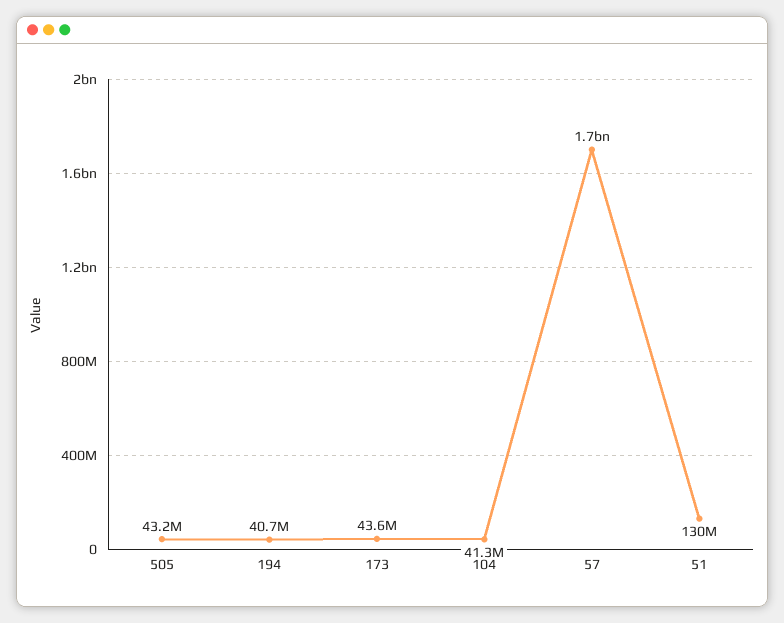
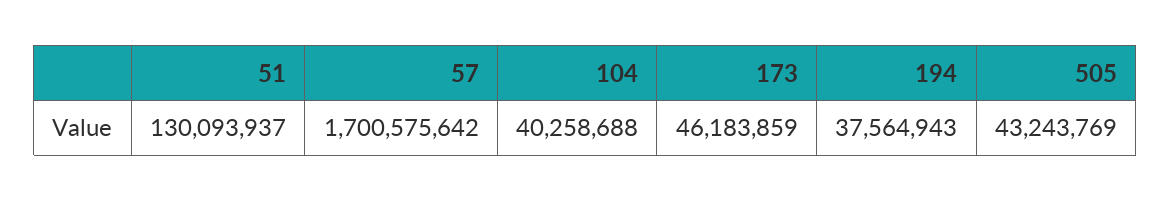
  {
    "505": 43243769,
-   "194": 40700000,
+   "194": 37564943,
-   "173": 43600000,
+   "173": 46183859,
-   "104": 41300000,
+   "104": 40258688,
    "57": 1700575642,
    "51": 130093937
  }

